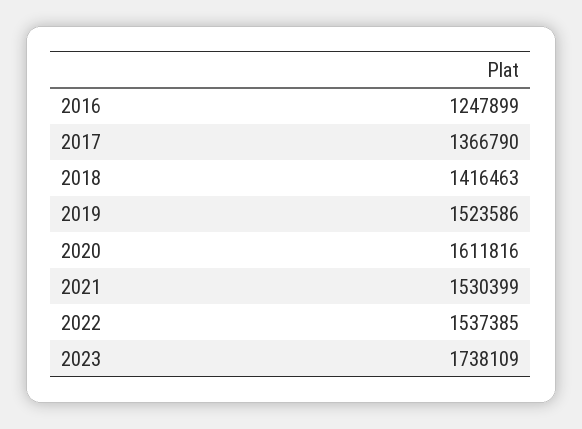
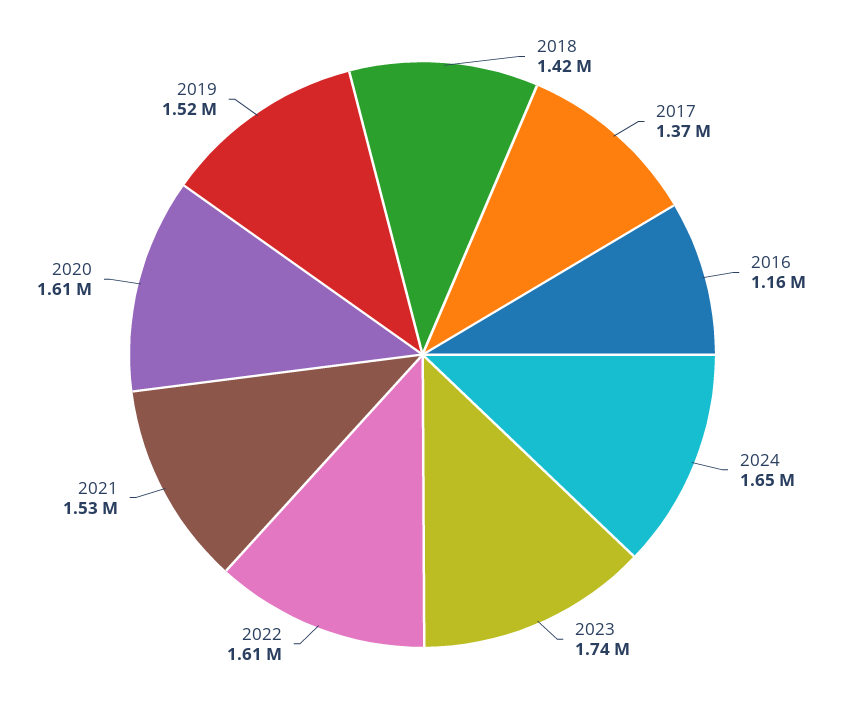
  {
-   "2016": 1247899,
+   "2016": 1160000,
    "2017": 1366790,
    "2018": 1416463,
    "2019": 1523586,
    "2020": 1611816,
    "2021": 1530399,
-   "2022": 1537385,
+   "2022": 1610000,
-   "2023": 1738109
+   "2023": 1738109,
+   "2024": 1650000
  }

